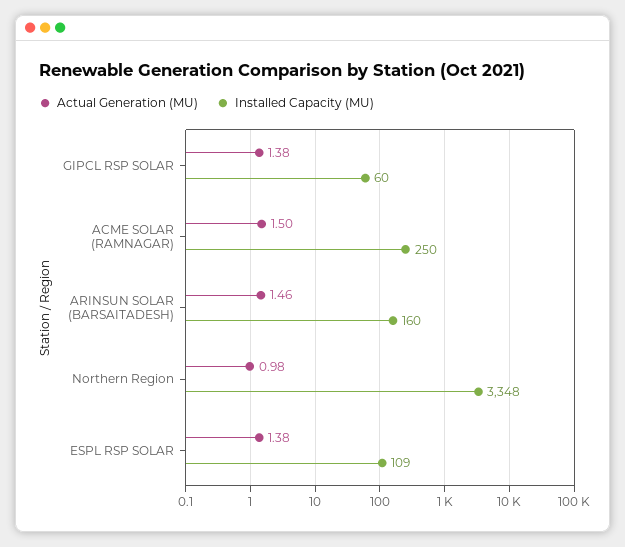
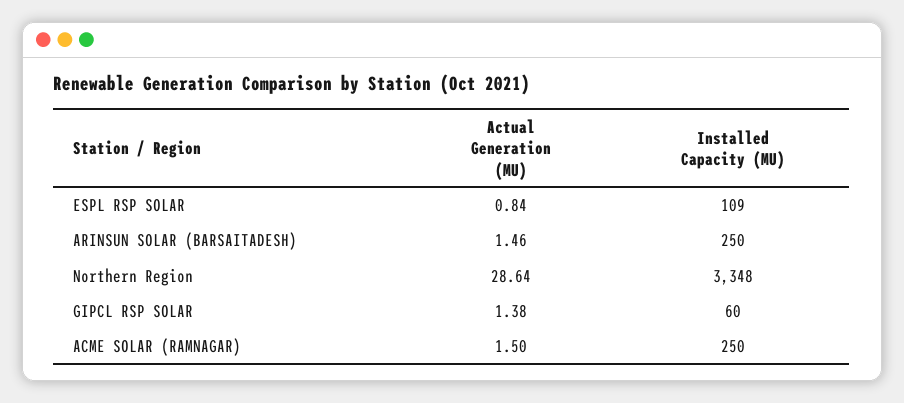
  {
    "Actual Generation (MU)": {
      "GIPCL RSP SOLAR": 1.38,
      "ACME SOLAR (RAMNAGAR)": 1.5,
      "ARINSUN SOLAR (BARSAITADESH)": 1.46,
-     "Northern Region": 0.98,
+     "Northern Region": 28.64,
-     "ESPL RSP SOLAR": 1.38
+     "ESPL RSP SOLAR": 0.84
    },
    "Installed Capacity (MU)": {
      "GIPCL RSP SOLAR": 60,
      "ACME SOLAR (RAMNAGAR)": 250,
-     "ARINSUN SOLAR (BARSAITADESH)": 160,
+     "ARINSUN SOLAR (BARSAITADESH)": 250,
      "Northern Region": 3348,
      "ESPL RSP SOLAR": 109
    }
  }

